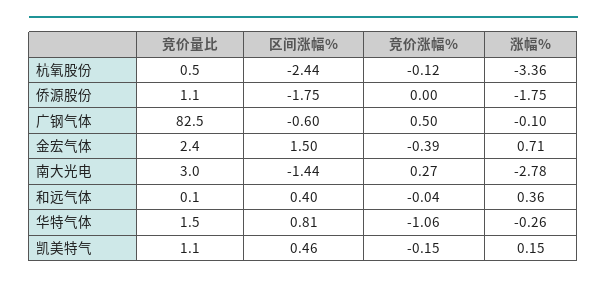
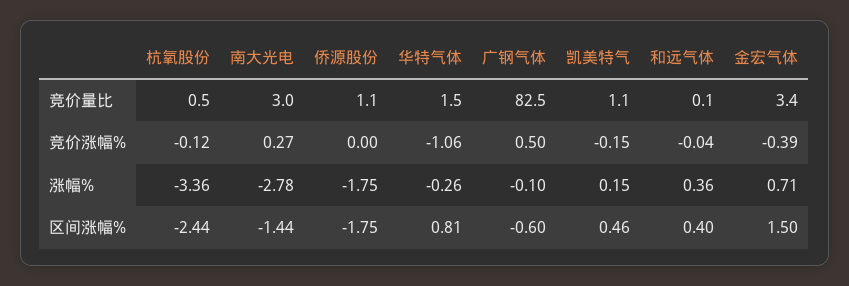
  {
    "竞价量比": {
      "杭氧股份": 0.5,
      "侨源股份": 1.1,
      "广钢气体": 82.5,
-     "金宏气体": 2.4,
+     "金宏气体": 3.4,
      "南大光电": 3,
      "和远气体": 0.1,
      "华特气体": 1.5,
      "凯美特气": 1.1
    },
    "区间涨幅%": {
      "杭氧股份": -2.44,
      "侨源股份": -1.75,
      "广钢气体": -0.6,
      "金宏气体": 1.5,
      "南大光电": -1.44,
      "和远气体": 0.4,
      "华特气体": 0.81,
      "凯美特气": 0.46
    },
    "竞价涨幅%": {
      "杭氧股份": -0.12,
      "侨源股份": 0,
      "广钢气体": 0.5,
      "金宏气体": -0.39,
      "南大光电": 0.27,
      "和远气体": -0.04,
      "华特气体": -1.06,
      "凯美特气": -0.15
    },
    "涨幅%": {
      "杭氧股份": -3.36,
      "侨源股份": -1.75,
      "广钢气体": -0.1,
      "金宏气体": 0.71,
      "南大光电": -2.78,
      "和远气体": 0.36,
      "华特气体": -0.26,
      "凯美特气": 0.15
    }
  }

